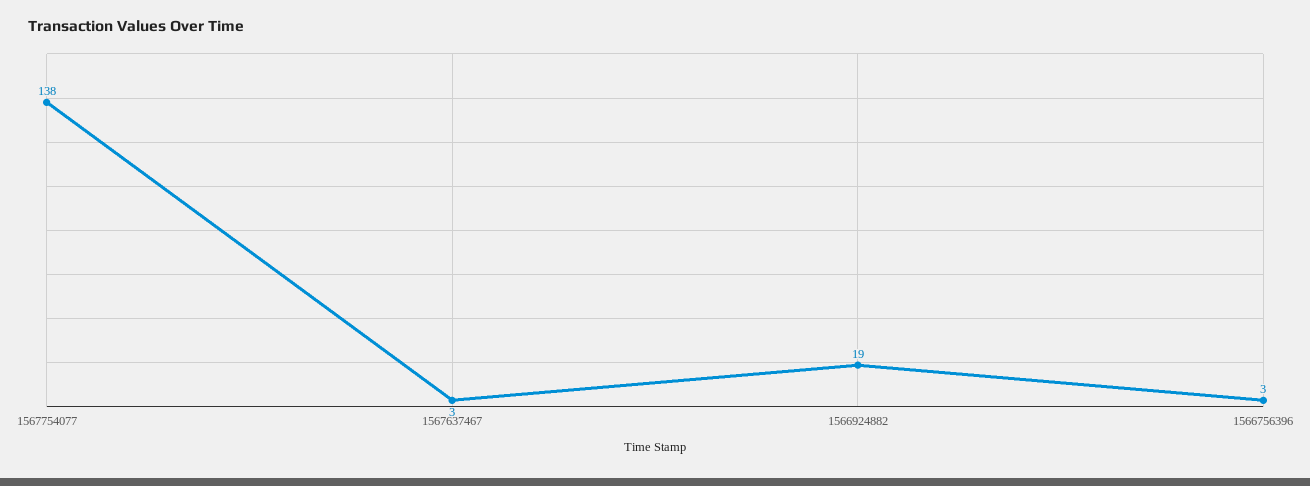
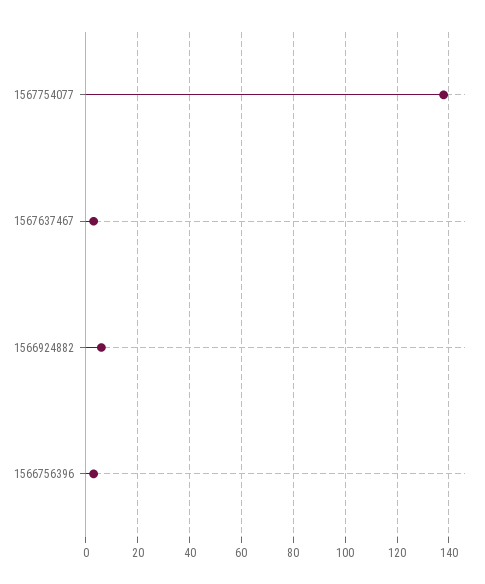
  {
    "1567754077": 138,
    "1567637467": 3,
-   "1566924882": 19,
+   "1566924882": 5,
    "1566756396": 3
  }

